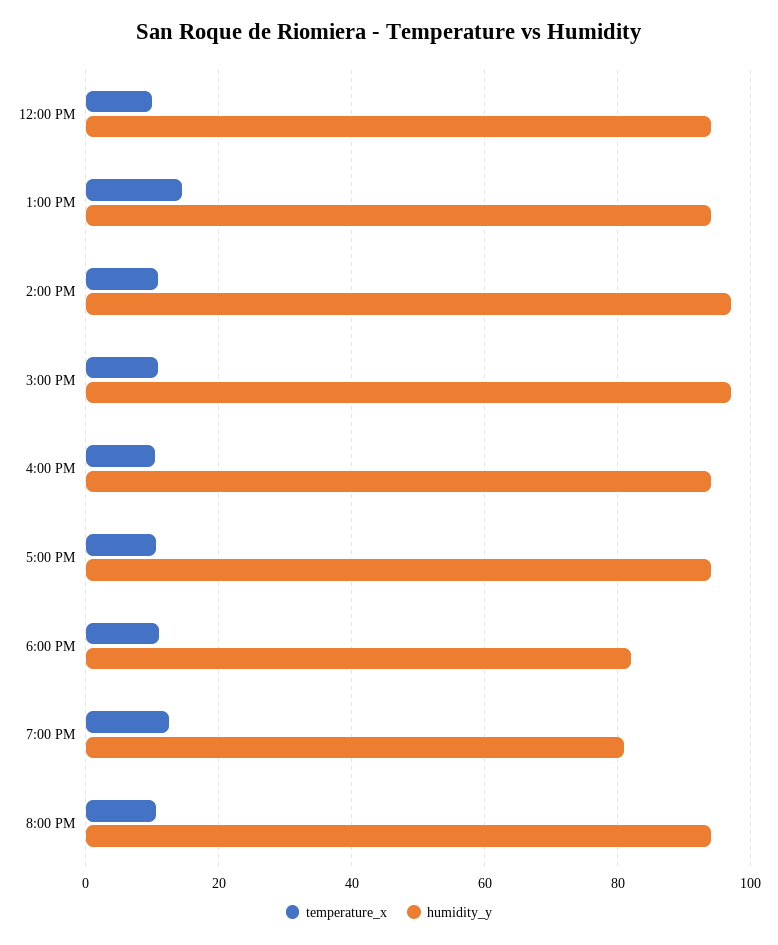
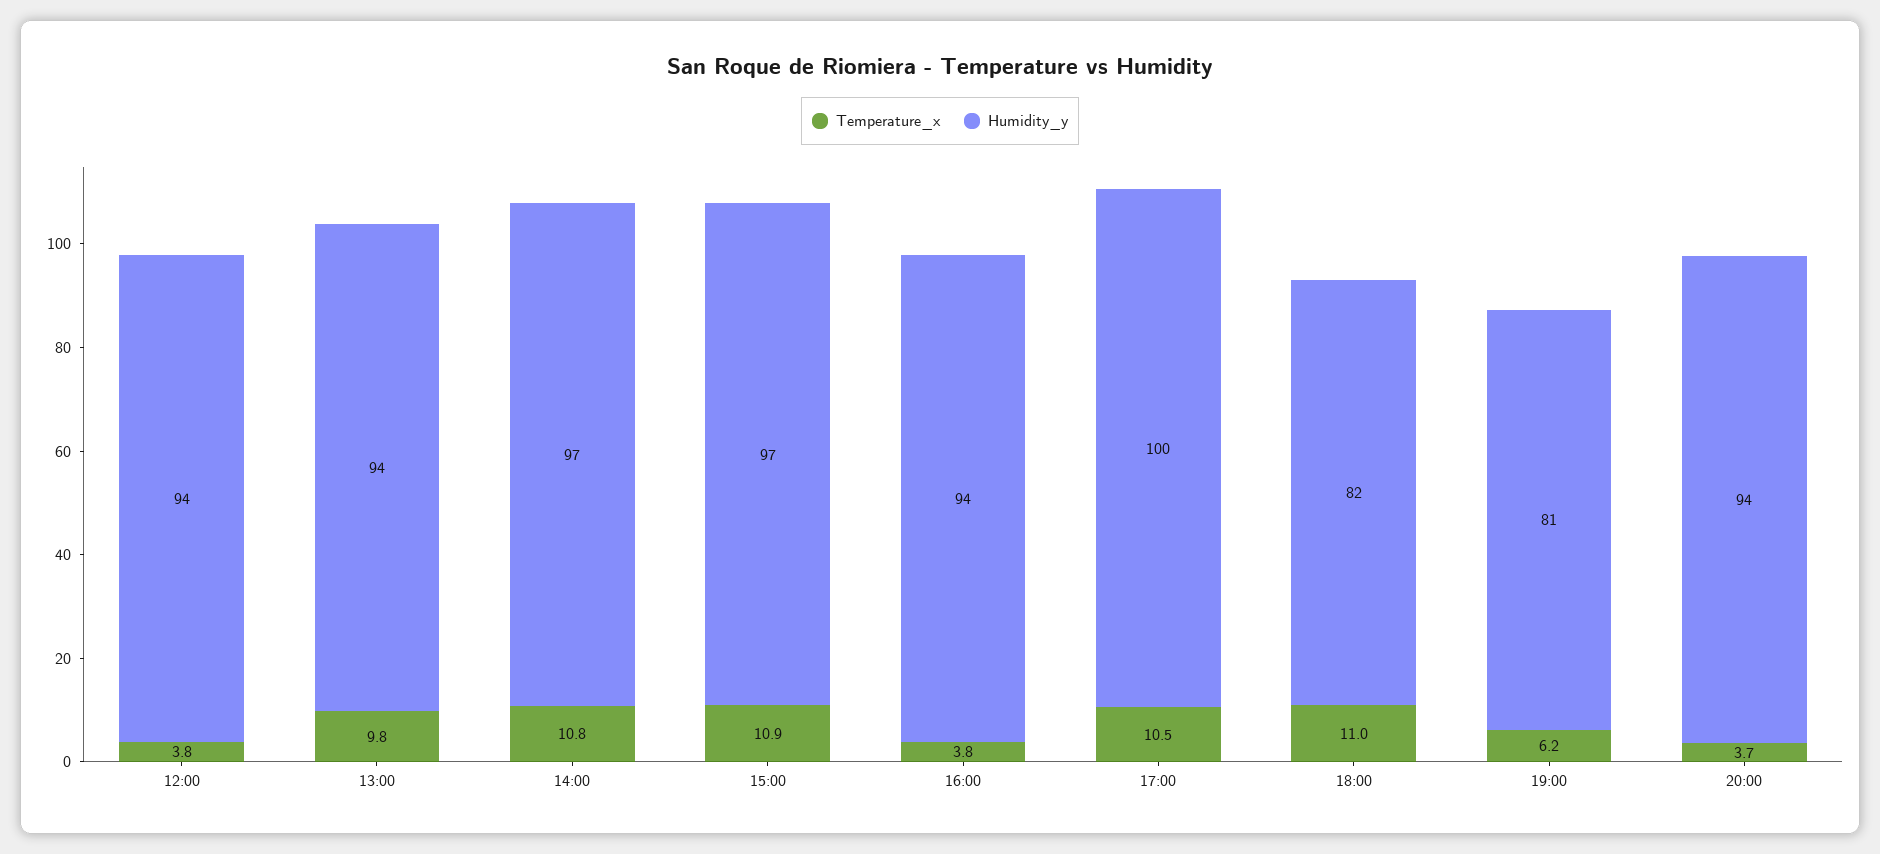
  {
    "temperature_x": {
-     "12:00 PM": 10,
+     "12:00 PM": 3.8,
-     "1:00 PM": 14,
+     "1:00 PM": 9.8,
      "2:00 PM": 10.8,
      "3:00 PM": 10.9,
-     "4:00 PM": 10,
+     "4:00 PM": 3.8,
      "5:00 PM": 10.5,
      "6:00 PM": 11,
-     "7:00 PM": 12,
+     "7:00 PM": 6.2,
-     "8:00 PM": 10
+     "8:00 PM": 3.7
    },
    "humidity_y": {
      "12:00 PM": 94,
      "1:00 PM": 94,
      "2:00 PM": 97,
      "3:00 PM": 97,
      "4:00 PM": 94,
-     "5:00 PM": 94,
+     "5:00 PM": 100,
      "6:00 PM": 82,
      "7:00 PM": 81,
      "8:00 PM": 94
    }
  }

